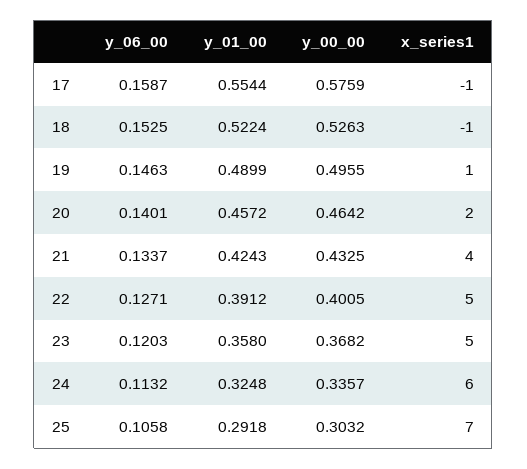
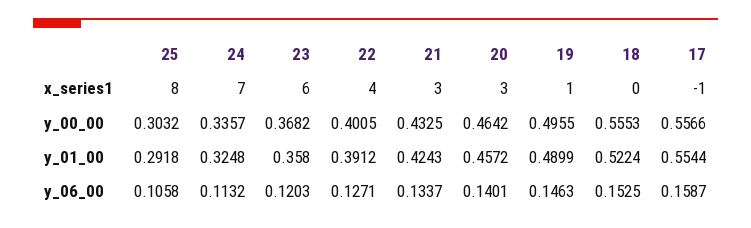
  {
    "y_06_00": {
      "17": 0.1587,
      "18": 0.1525,
      "19": 0.1463,
      "20": 0.1401,
      "21": 0.1337,
      "22": 0.1271,
      "23": 0.1203,
      "24": 0.1132,
      "25": 0.1058
    },
    "y_01_00": {
      "17": 0.5544,
      "18": 0.5224,
      "19": 0.4899,
      "20": 0.4572,
      "21": 0.4243,
      "22": 0.3912,
      "23": 0.358,
      "24": 0.3248,
      "25": 0.2918
    },
    "y_00_00": {
-     "17": 0.5759,
+     "17": 0.5566,
-     "18": 0.5263,
+     "18": 0.5553,
      "19": 0.4955,
      "20": 0.4642,
      "21": 0.4325,
      "22": 0.4005,
      "23": 0.3682,
      "24": 0.3357,
      "25": 0.3032
    },
    "x_series1": {
      "17": -1,
-     "18": -1,
+     "18": 0,
      "19": 1,
-     "20": 2,
+     "20": 3,
-     "21": 4,
+     "21": 3,
-     "22": 5,
+     "22": 4,
-     "23": 5,
+     "23": 6,
-     "24": 6,
+     "24": 7,
-     "25": 7
+     "25": 8
    }
  }

